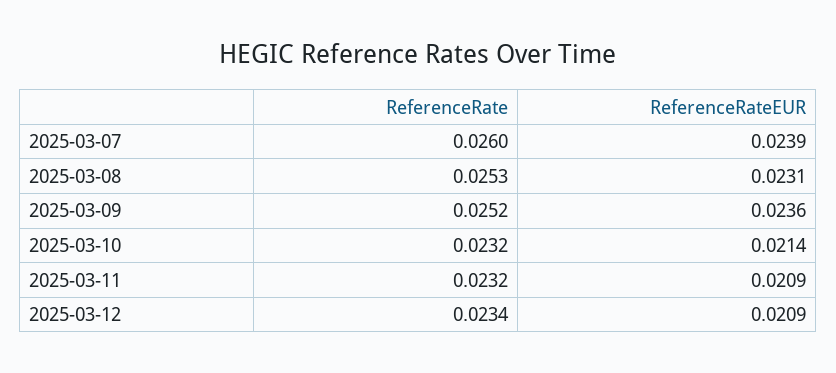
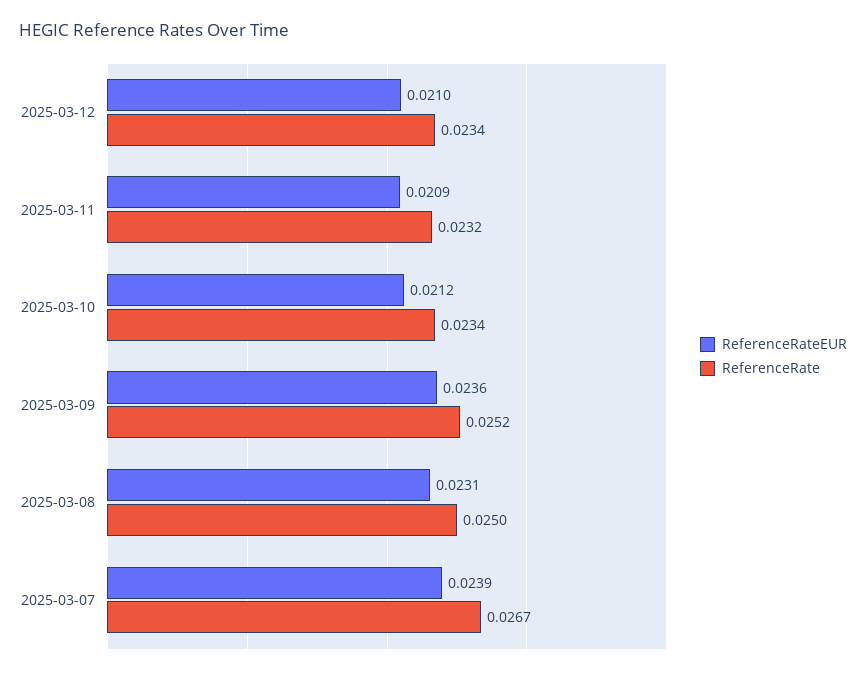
  {
    "ReferenceRate": {
-     "2025-03-07": 0.026,
+     "2025-03-07": 0.0267,
-     "2025-03-08": 0.0253,
+     "2025-03-08": 0.025,
      "2025-03-09": 0.0252,
-     "2025-03-10": 0.0232,
+     "2025-03-10": 0.0234,
      "2025-03-11": 0.0232,
      "2025-03-12": 0.0234
    },
    "ReferenceRateEUR": {
      "2025-03-07": 0.0239,
      "2025-03-08": 0.0231,
      "2025-03-09": 0.0236,
-     "2025-03-10": 0.0214,
+     "2025-03-10": 0.0212,
      "2025-03-11": 0.0209,
-     "2025-03-12": 0.0209
+     "2025-03-12": 0.021
    }
  }

